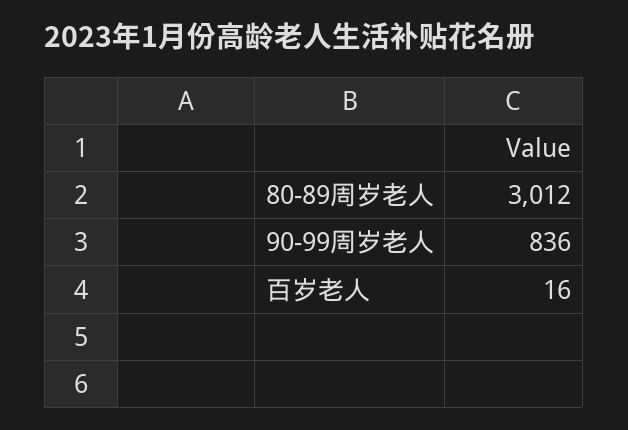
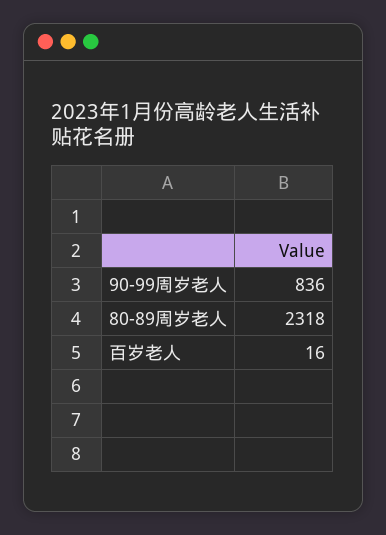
  {
-   "80-89周岁老人": 3012,
+   "80-89周岁老人": 2318,
    "90-99周岁老人": 836,
    "百岁老人": 16
  }

